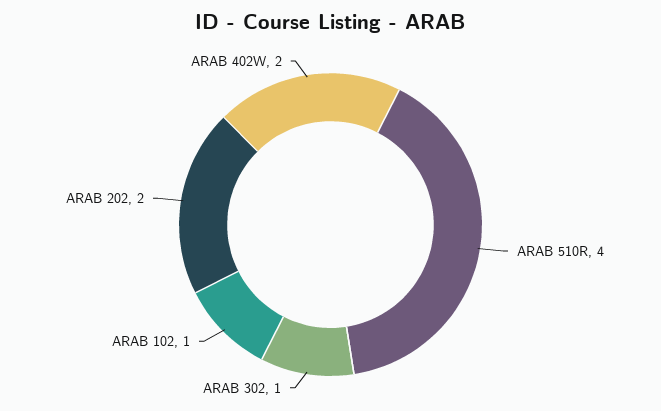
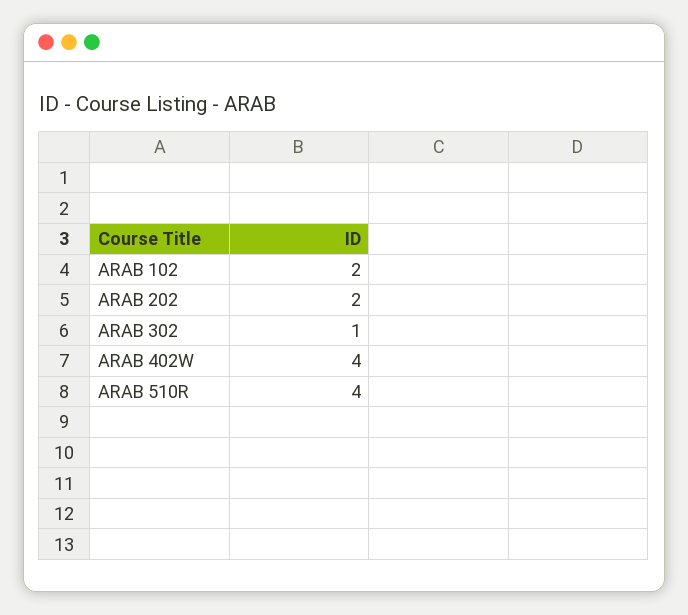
  {
    "ARAB 510R": 4,
    "ARAB 302": 1,
-   "ARAB 102": 1,
+   "ARAB 102": 2,
    "ARAB 202": 2,
-   "ARAB 402W": 2
+   "ARAB 402W": 4
  }

